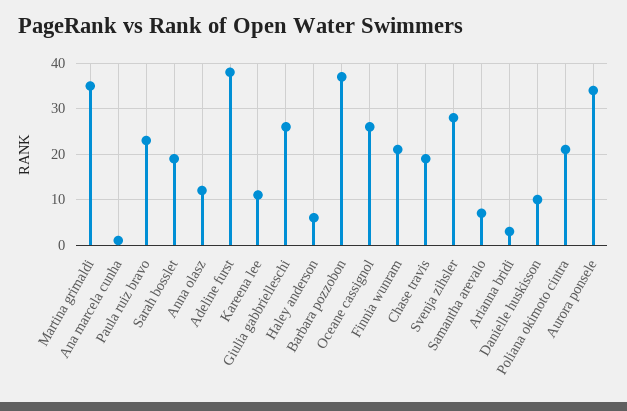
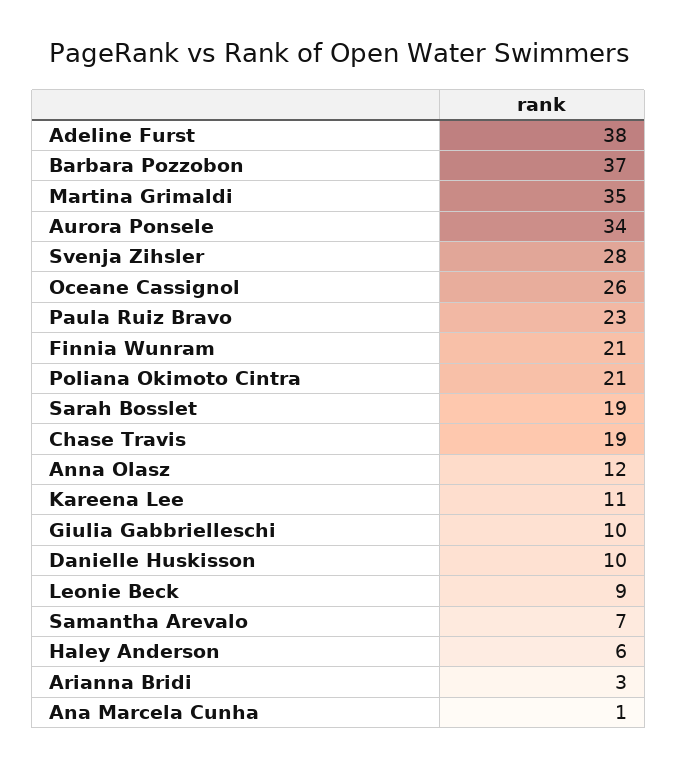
  {
    "Martina grimaldi": 35,
    "Ana marcela cunha": 1,
    "Paula ruiz bravo": 23,
    "Sarah bosslet": 19,
    "Anna olasz": 12,
    "Adeline furst": 38,
    "Kareena lee": 11,
-   "Giulia gabbrielleschi": 25,
+   "Giulia gabbrielleschi": 10,
    "Haley anderson": 6,
    "Barbara pozzobon": 37,
    "Oceane cassignol": 26,
    "Finnia wunram": 21,
    "Chase travis": 19,
    "Svenja zihsler": 28,
    "Samantha arevalo": 7,
    "Arianna bridi": 3,
    "Danielle huskisson": 10,
    "Poliana okimoto cintra": 21,
-   "Aurora ponsele": 34
+   "Aurora ponsele": 34,
+   "Leonie Beck": 9
  }

